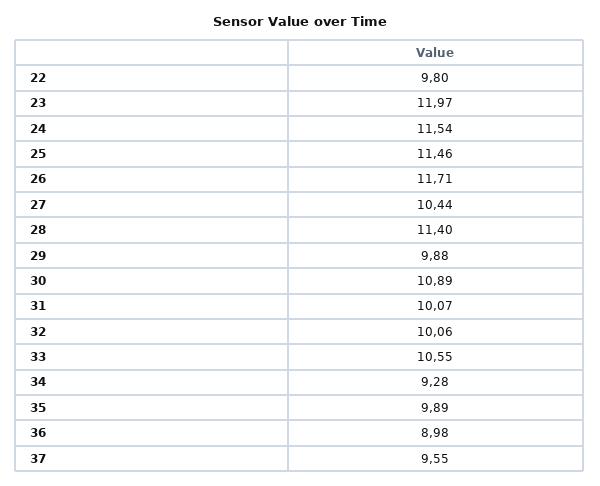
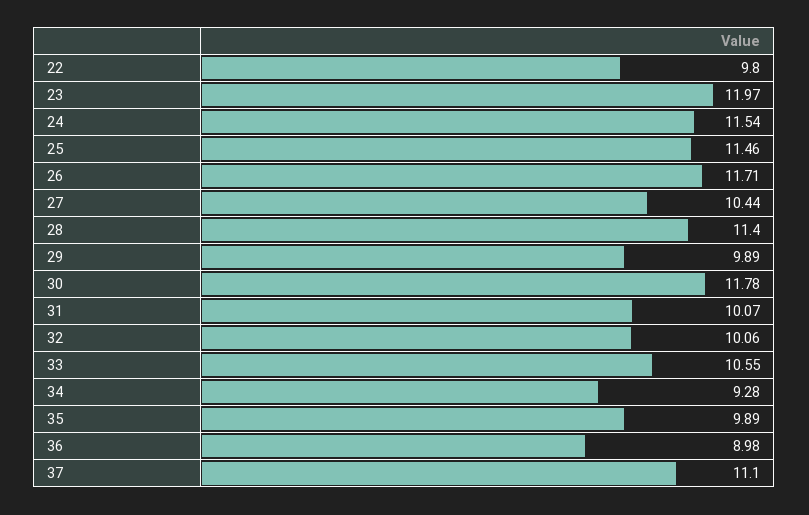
  {
    "22": 9.8,
    "23": 11.97,
    "24": 11.54,
    "25": 11.46,
    "26": 11.71,
    "27": 10.44,
    "28": 11.4,
-   "29": 9.88,
+   "29": 9.89,
-   "30": 10.89,
+   "30": 11.78,
    "31": 10.07,
    "32": 10.06,
    "33": 10.55,
    "34": 9.28,
    "35": 9.89,
    "36": 8.98,
-   "37": 9.55
+   "37": 11.1
  }

